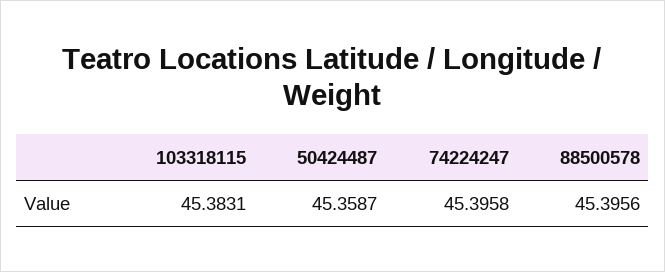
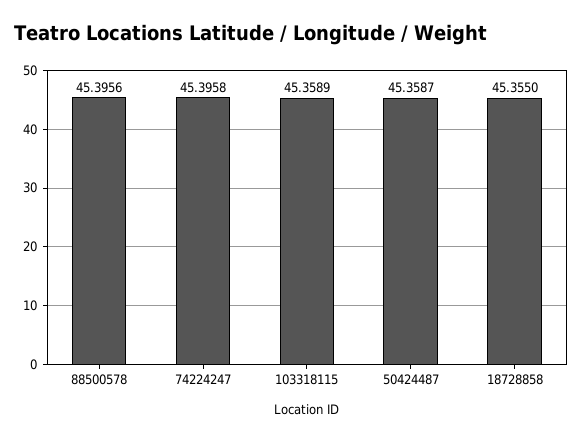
  {
-   "103318115": 45.3831,
+   "103318115": 45.3589,
    "50424487": 45.3587,
    "74224247": 45.3958,
-   "88500578": 45.3956
+   "88500578": 45.3956,
+   "18728858": 45.355
  }

